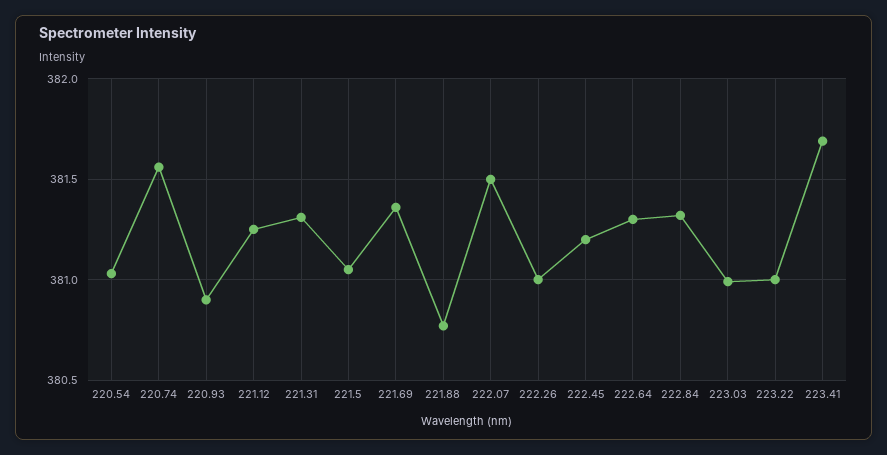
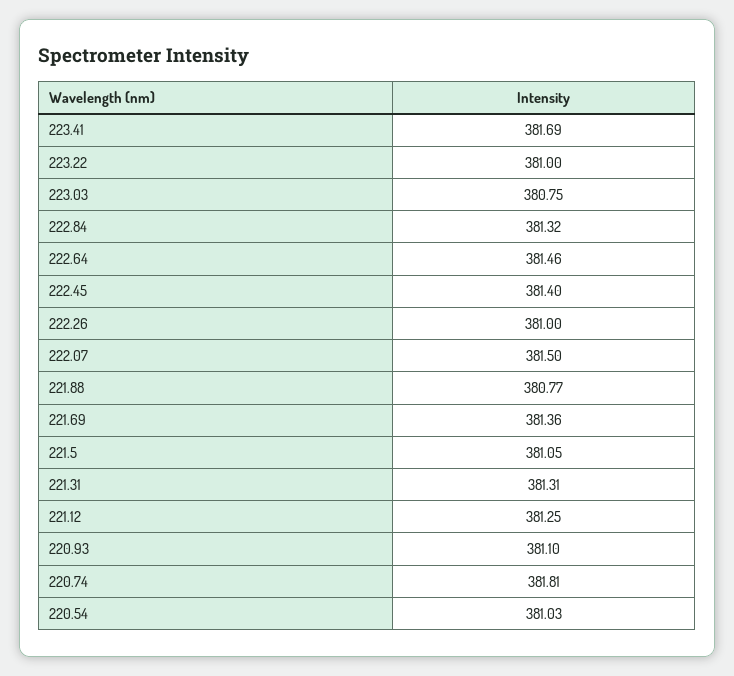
  {
    "220.54": 381.03,
-   "220.74": 381.55,
+   "220.74": 381.81,
-   "220.93": 380.9,
+   "220.93": 381.1,
    "221.12": 381.25,
    "221.31": 381.31,
    "221.5": 381.05,
    "221.69": 381.36,
    "221.88": 380.77,
    "222.07": 381.5,
    "222.26": 381,
-   "222.45": 381.2,
+   "222.45": 381.4,
-   "222.64": 381.3,
+   "222.64": 381.46,
    "222.84": 381.32,
-   "223.03": 381,
+   "223.03": 380.75,
    "223.22": 381,
    "223.41": 381.69
  }

